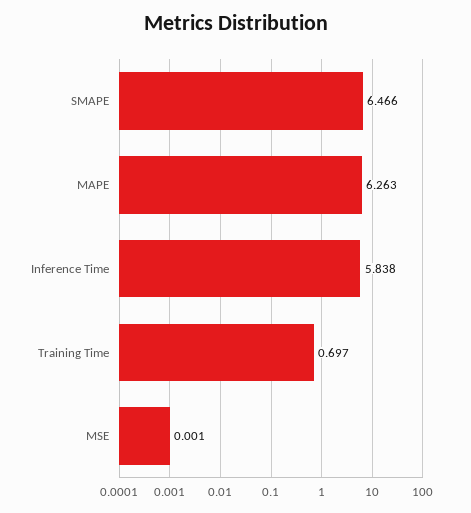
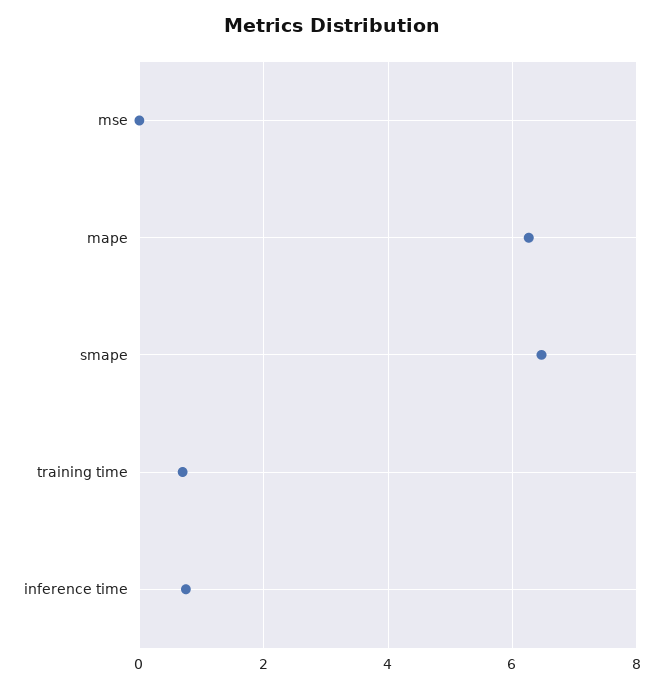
  {
    "SMAPE": 6.466,
    "MAPE": 6.263,
-   "Inference Time": 5.838,
+   "Inference Time": 0.8,
    "Training Time": 0.697,
    "MSE": 0.001
  }

